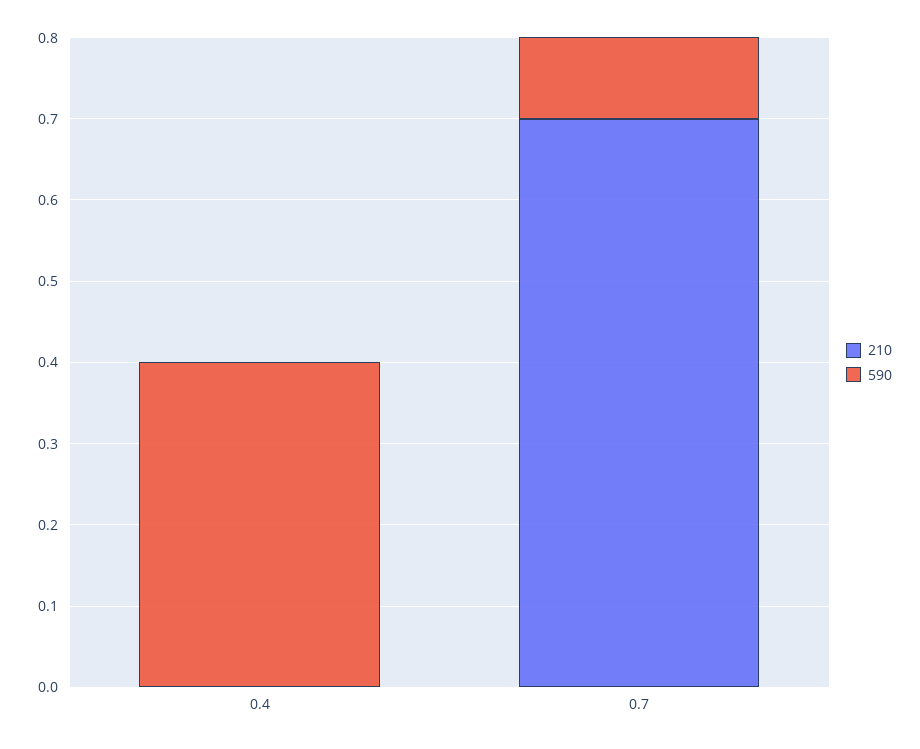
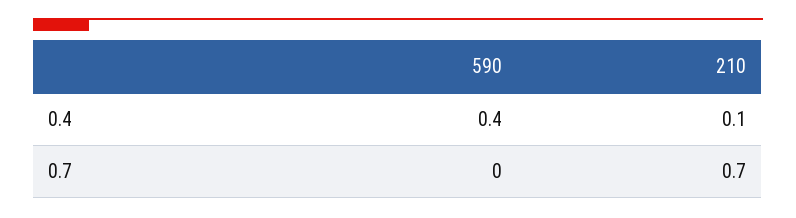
  {
    "210": {
-     "0.4": 0,
+     "0.4": 0.1,
      "0.7": 0.7
    },
    "590": {
      "0.4": 0.4,
-     "0.7": 0.1
+     "0.7": 0
    }
  }

